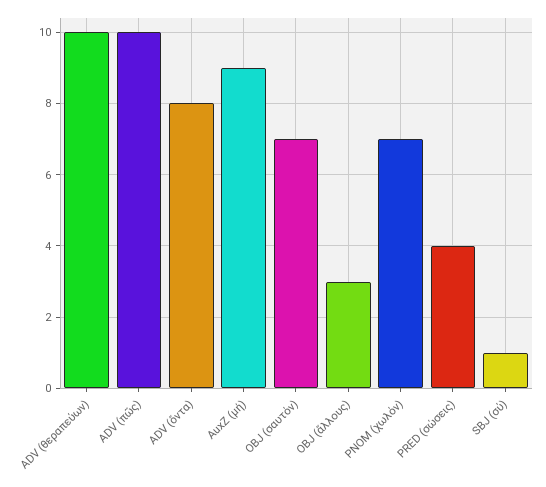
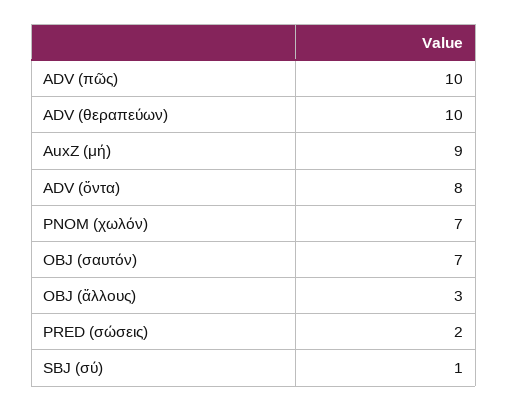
  {
    "ADV (θεραπεύων)": 10,
    "ADV (πῶς)": 10,
    "ADV (ὄντα)": 8,
    "AuxZ (μή)": 9,
    "OBJ (σαυτόν)": 7,
    "OBJ (ἄλλους)": 3,
    "PNOM (χωλόν)": 7,
-   "PRED (σώσεις)": 4,
+   "PRED (σώσεις)": 2,
    "SBJ (σύ)": 1
  }

